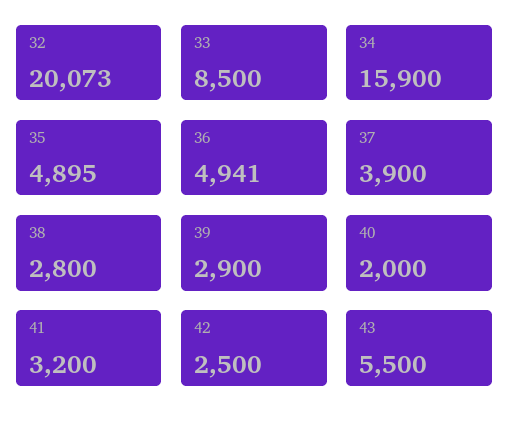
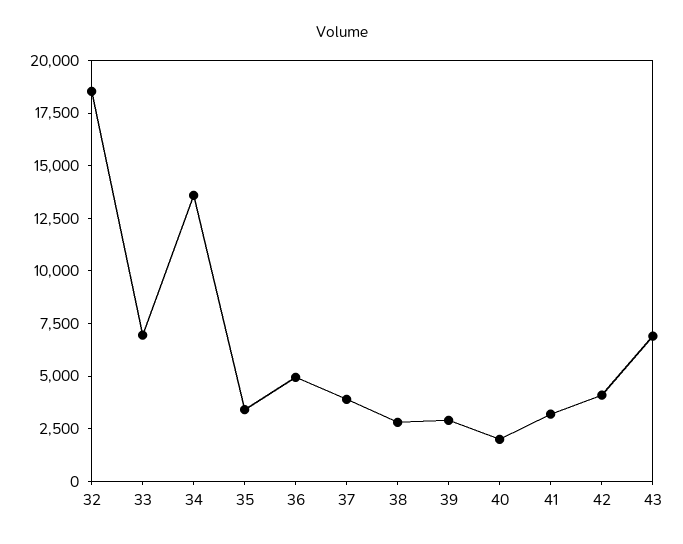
  {
-   "32": 20073,
+   "32": 18500,
-   "33": 8500,
+   "33": 7000,
-   "34": 15900,
+   "34": 13500,
-   "35": 4895,
+   "35": 3500,
    "36": 4941,
    "37": 3900,
    "38": 2800,
    "39": 2900,
    "40": 2000,
    "41": 3200,
-   "42": 2500,
+   "42": 4000,
-   "43": 5500
+   "43": 7000
  }

